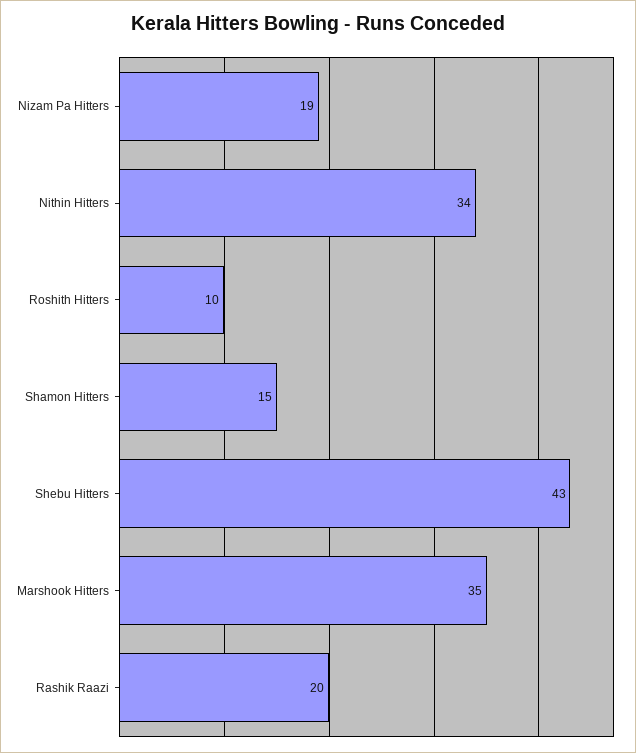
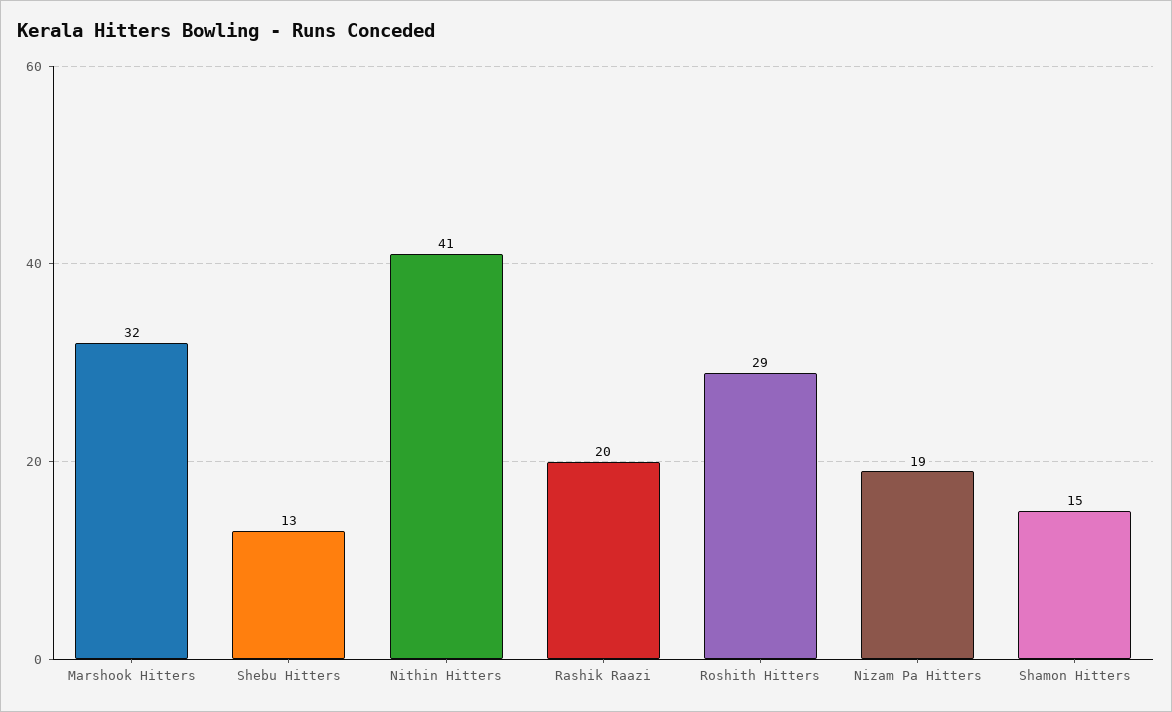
  {
    "Nizam Pa Hitters": 19,
-   "Nithin Hitters": 34,
+   "Nithin Hitters": 41,
-   "Roshith Hitters": 10,
+   "Roshith Hitters": 29,
    "Shamon Hitters": 15,
-   "Shebu Hitters": 43,
+   "Shebu Hitters": 13,
-   "Marshook Hitters": 35,
+   "Marshook Hitters": 32,
    "Rashik Raazi": 20
  }

